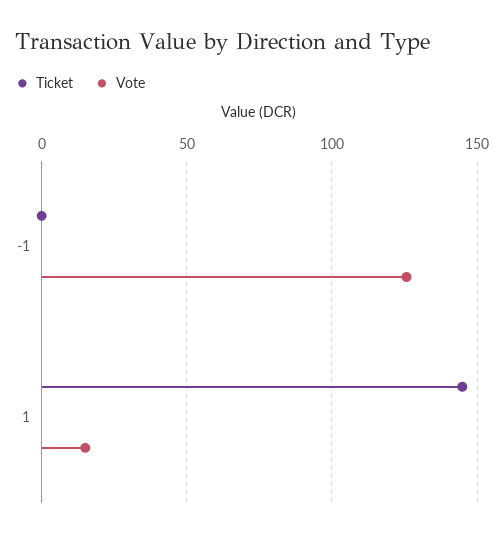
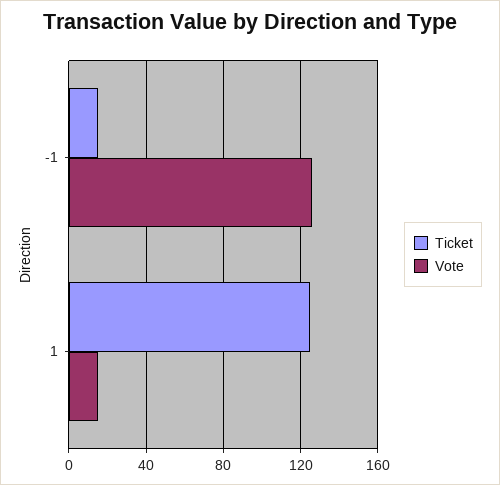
  {
    "Ticket": {
-     "-1": 0,
+     "-1": 15,
-     "1": 145
+     "1": 125
    },
    "Vote": {
      "-1": 125,
      "1": 15
    }
  }

